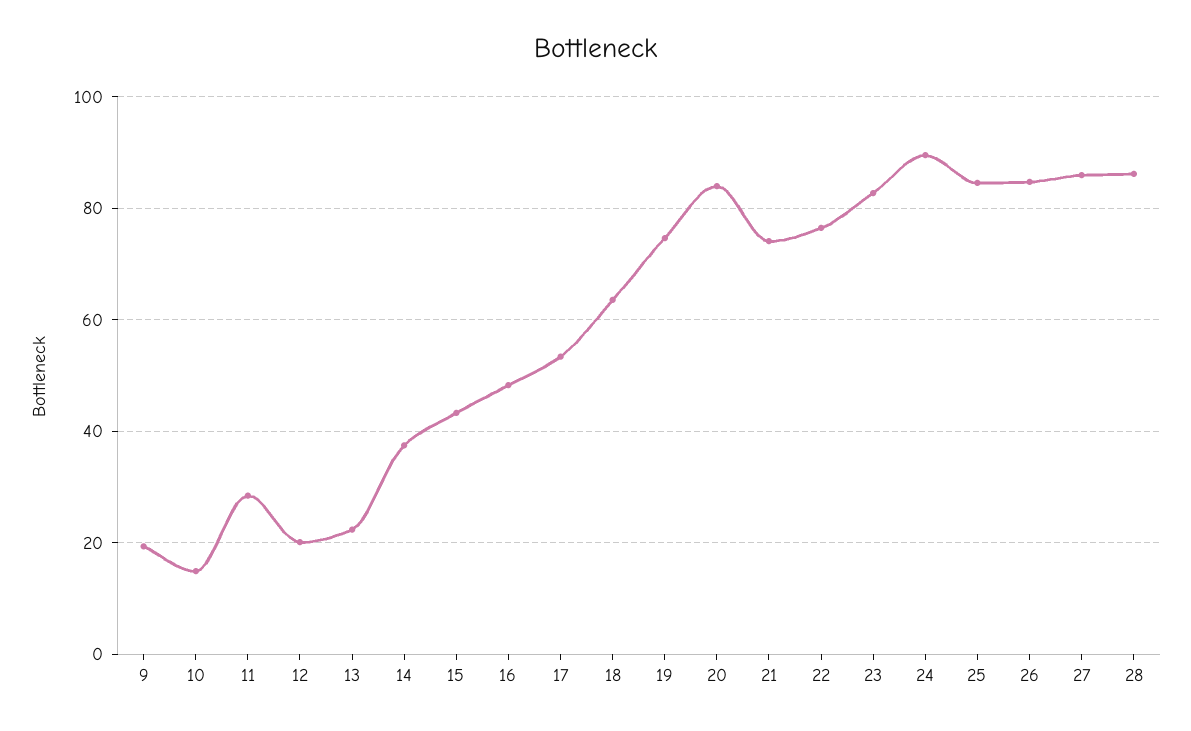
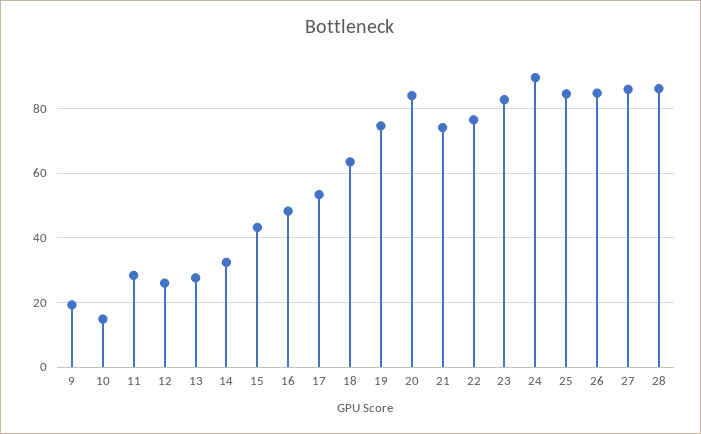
  {
    "9": 20,
    "10": 14,
    "11": 28,
-   "12": 20,
+   "12": 26,
-   "13": 22,
+   "13": 28,
-   "14": 38,
+   "14": 32,
    "15": 44,
    "16": 48,
    "17": 54,
    "18": 64,
    "19": 74,
    "20": 84,
    "21": 74,
    "22": 76,
    "23": 82,
    "24": 90,
    "25": 84,
    "26": 84,
    "27": 86,
    "28": 86
  }

